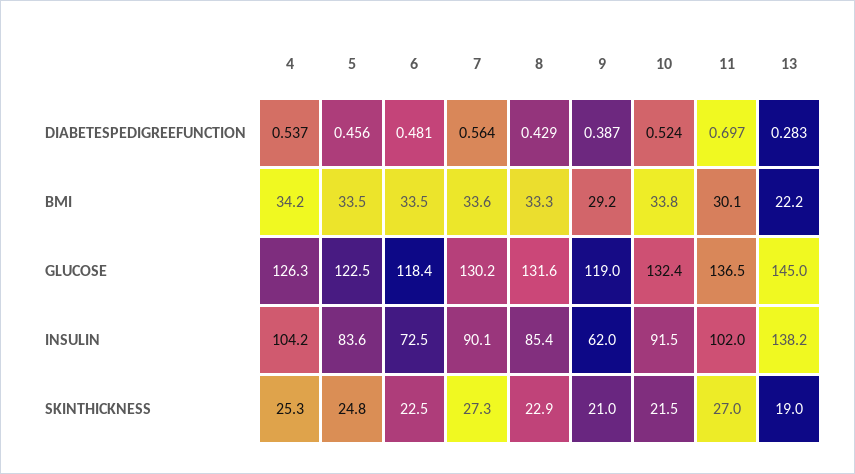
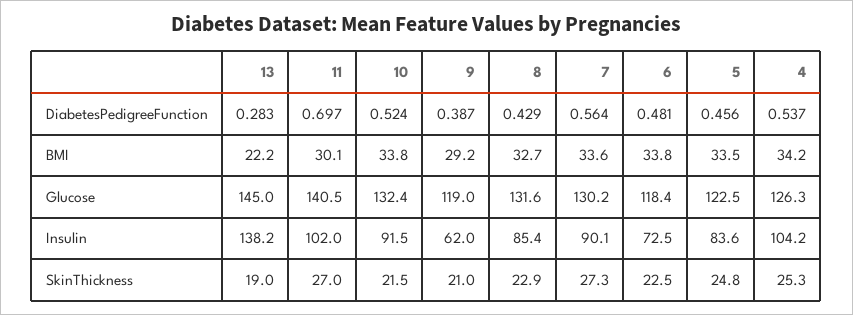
  {
    "4": {
      "DIABETESPEDIGREEFUNCTION": 0.537,
      "BMI": 34.2,
      "GLUCOSE": 126.3,
      "INSULIN": 104.2,
      "SKINTHICKNESS": 25.3
    },
    "5": {
      "DIABETESPEDIGREEFUNCTION": 0.456,
      "BMI": 33.5,
      "GLUCOSE": 122.5,
      "INSULIN": 83.6,
      "SKINTHICKNESS": 24.8
    },
    "6": {
      "DIABETESPEDIGREEFUNCTION": 0.481,
-     "BMI": 33.5,
+     "BMI": 33.8,
      "GLUCOSE": 118.4,
      "INSULIN": 72.5,
      "SKINTHICKNESS": 22.5
    },
    "7": {
      "DIABETESPEDIGREEFUNCTION": 0.564,
      "BMI": 33.6,
      "GLUCOSE": 130.2,
      "INSULIN": 90.1,
      "SKINTHICKNESS": 27.3
    },
    "8": {
      "DIABETESPEDIGREEFUNCTION": 0.429,
-     "BMI": 33.3,
+     "BMI": 32.7,
      "GLUCOSE": 131.6,
      "INSULIN": 85.4,
      "SKINTHICKNESS": 22.9
    },
    "9": {
      "DIABETESPEDIGREEFUNCTION": 0.387,
      "BMI": 29.2,
      "GLUCOSE": 119,
      "INSULIN": 62,
      "SKINTHICKNESS": 21
    },
    "10": {
      "DIABETESPEDIGREEFUNCTION": 0.524,
      "BMI": 33.8,
      "GLUCOSE": 132.4,
      "INSULIN": 91.5,
      "SKINTHICKNESS": 21.5
    },
    "11": {
      "DIABETESPEDIGREEFUNCTION": 0.697,
      "BMI": 30.1,
-     "GLUCOSE": 136.5,
+     "GLUCOSE": 140.5,
      "INSULIN": 102,
      "SKINTHICKNESS": 27
    },
    "13": {
      "DIABETESPEDIGREEFUNCTION": 0.283,
      "BMI": 22.2,
      "GLUCOSE": 145,
      "INSULIN": 138.2,
      "SKINTHICKNESS": 19
    }
  }

